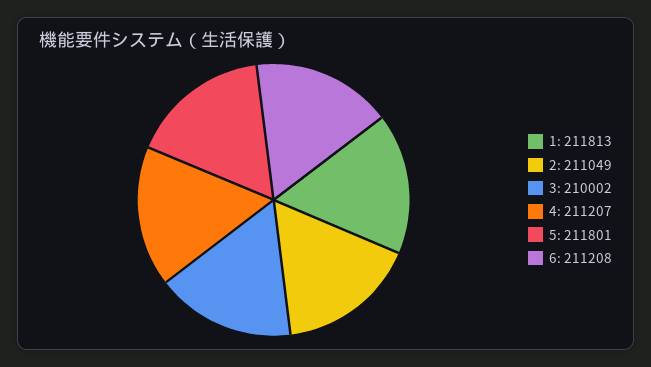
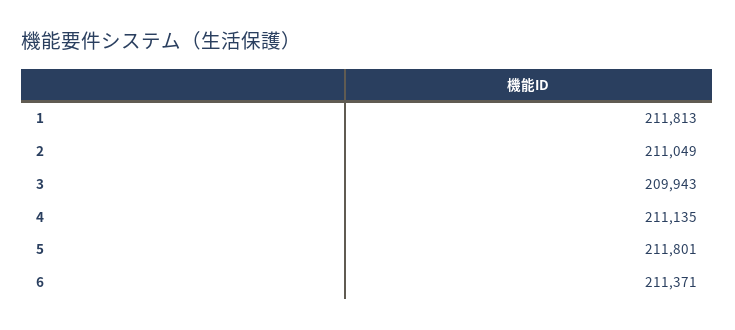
  {
    "1": 211813,
    "2": 211049,
-   "3": 210002,
+   "3": 209943,
-   "4": 211207,
+   "4": 211135,
    "5": 211801,
-   "6": 211208
+   "6": 211371
  }

